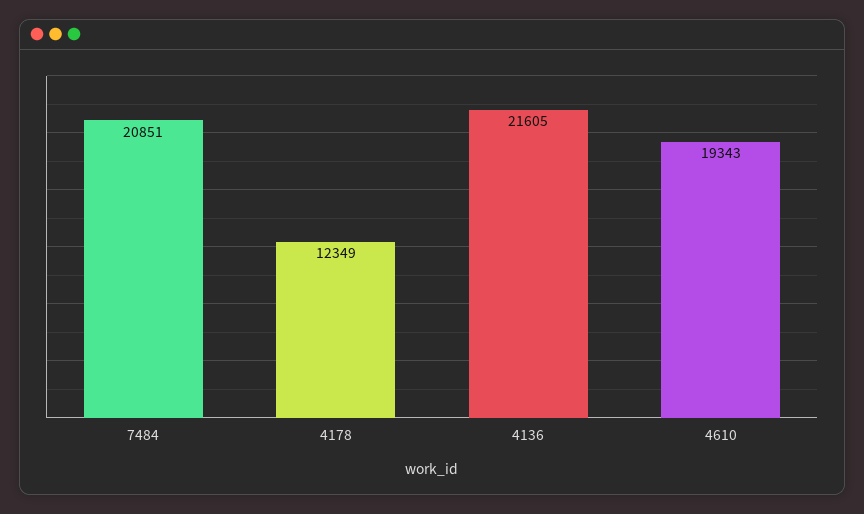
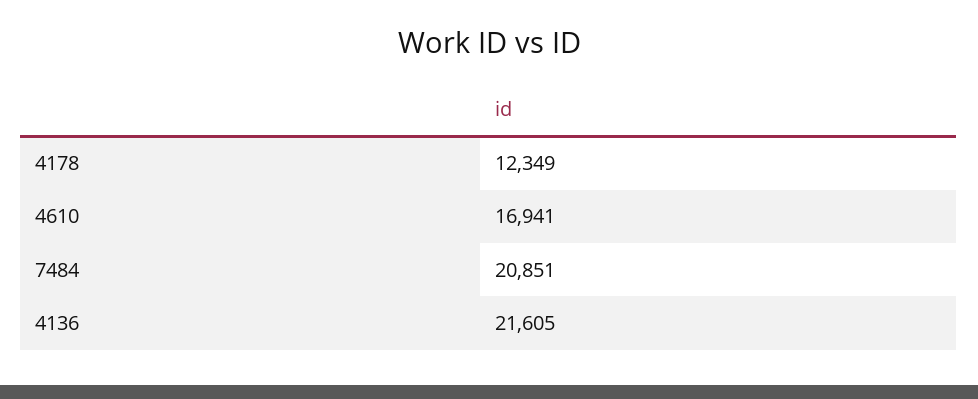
  {
    "7484": 20851,
    "4178": 12349,
    "4136": 21605,
-   "4610": 19343
+   "4610": 16941
  }

